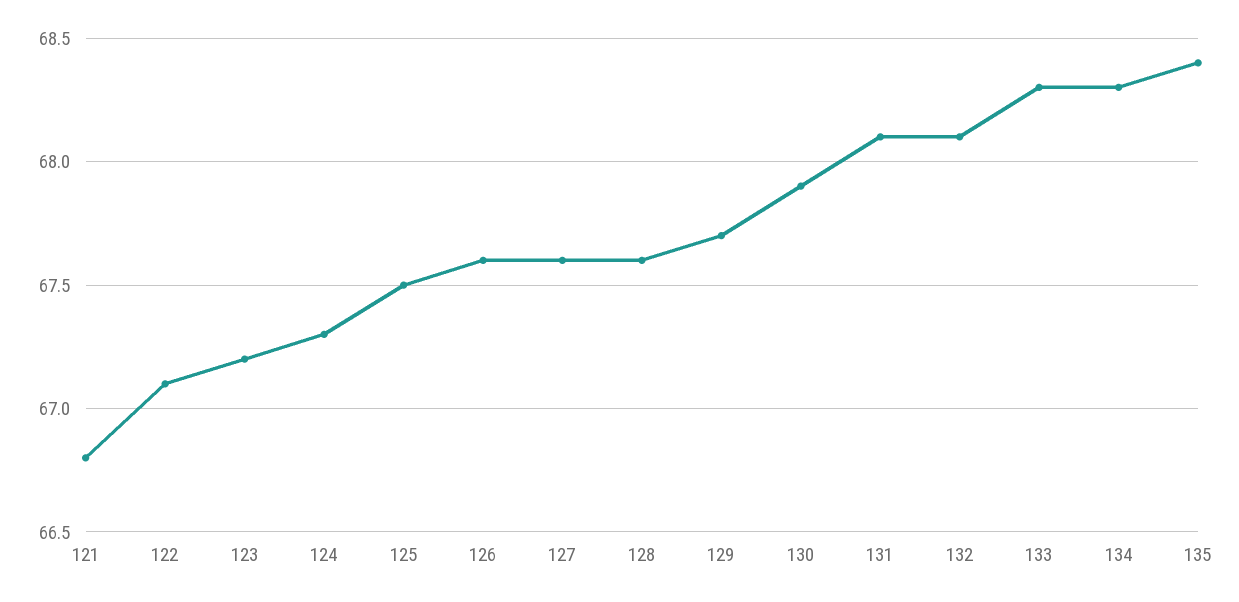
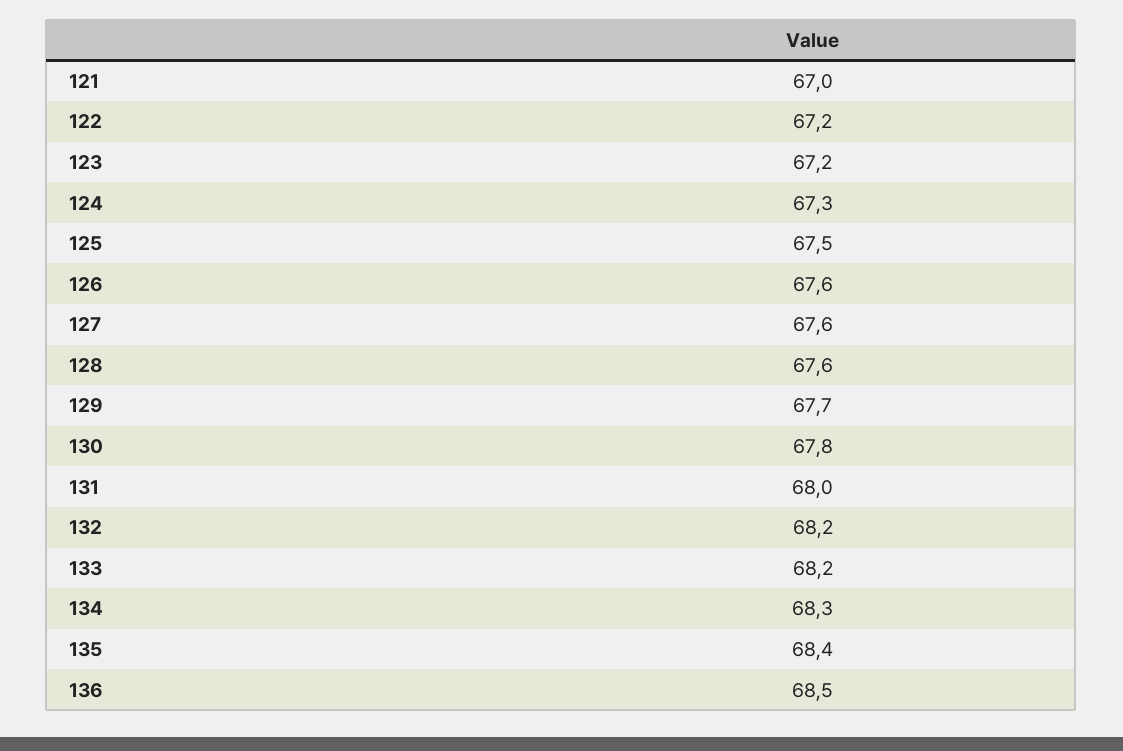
  {
-   "121": 66.8,
+   "121": 67,
-   "122": 67.1,
+   "122": 67.2,
    "123": 67.2,
    "124": 67.3,
    "125": 67.5,
    "126": 67.6,
    "127": 67.6,
    "128": 67.6,
    "129": 67.7,
-   "130": 67.9,
+   "130": 67.8,
-   "131": 68.1,
+   "131": 68,
-   "132": 68.1,
+   "132": 68.2,
-   "133": 68.3,
+   "133": 68.2,
    "134": 68.3,
-   "135": 68.4
+   "135": 68.4,
+   "136": 68.5
  }

